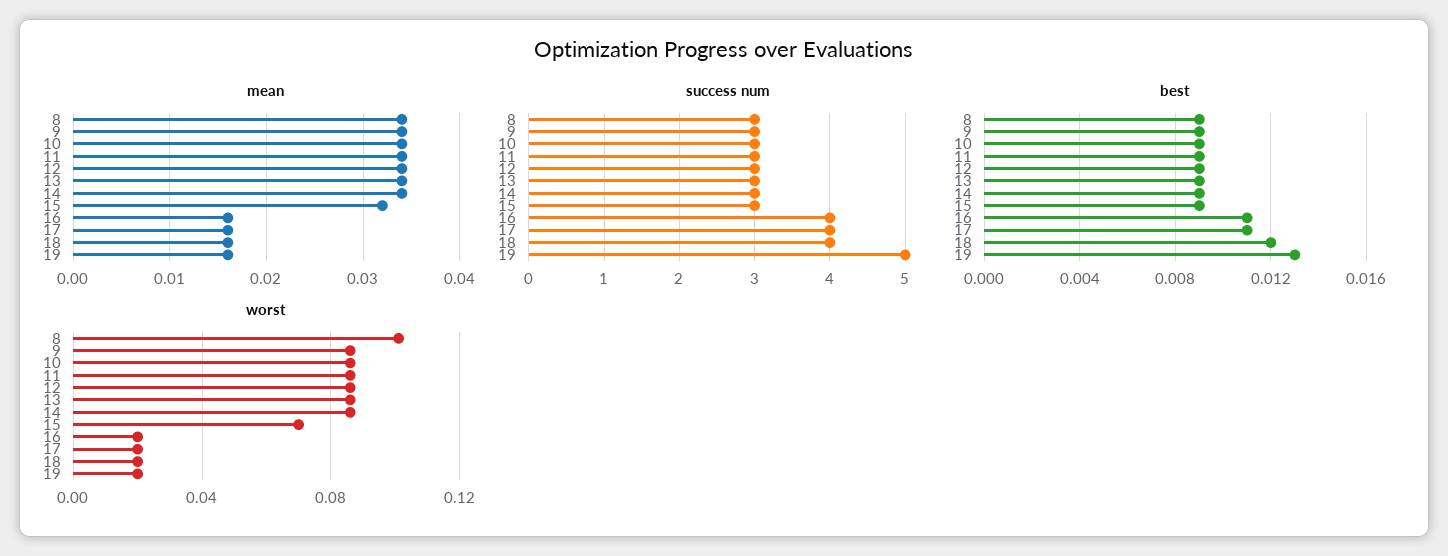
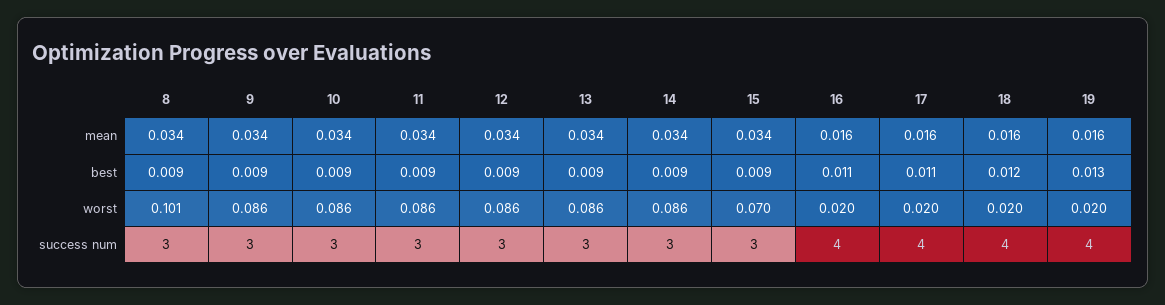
  {
    "mean": {
      "8": 0.034,
      "9": 0.034,
      "10": 0.034,
      "11": 0.034,
      "12": 0.034,
      "13": 0.034,
      "14": 0.034,
-     "15": 0.032,
+     "15": 0.034,
      "16": 0.016,
      "17": 0.016,
      "18": 0.016,
      "19": 0.016
    },
    "success num": {
      "8": 3,
      "9": 3,
      "10": 3,
      "11": 3,
      "12": 3,
      "13": 3,
      "14": 3,
      "15": 3,
      "16": 4,
      "17": 4,
      "18": 4,
-     "19": 5
+     "19": 4
    },
    "best": {
      "8": 0.009,
      "9": 0.009,
      "10": 0.009,
      "11": 0.009,
      "12": 0.009,
      "13": 0.009,
      "14": 0.009,
      "15": 0.009,
      "16": 0.011,
      "17": 0.011,
      "18": 0.012,
      "19": 0.013
    },
    "worst": {
      "8": 0.101,
      "9": 0.086,
      "10": 0.086,
      "11": 0.086,
      "12": 0.086,
      "13": 0.086,
      "14": 0.086,
      "15": 0.07,
      "16": 0.02,
      "17": 0.02,
      "18": 0.02,
      "19": 0.02
    }
  }

